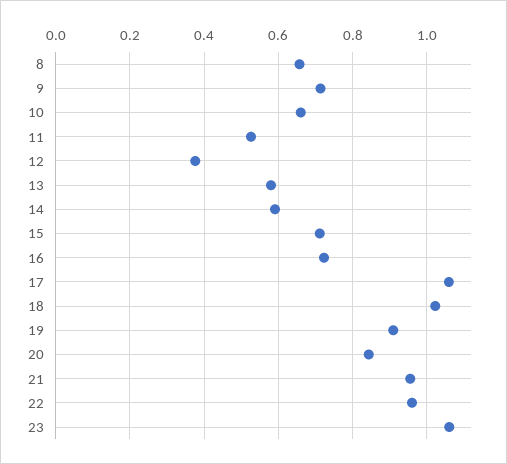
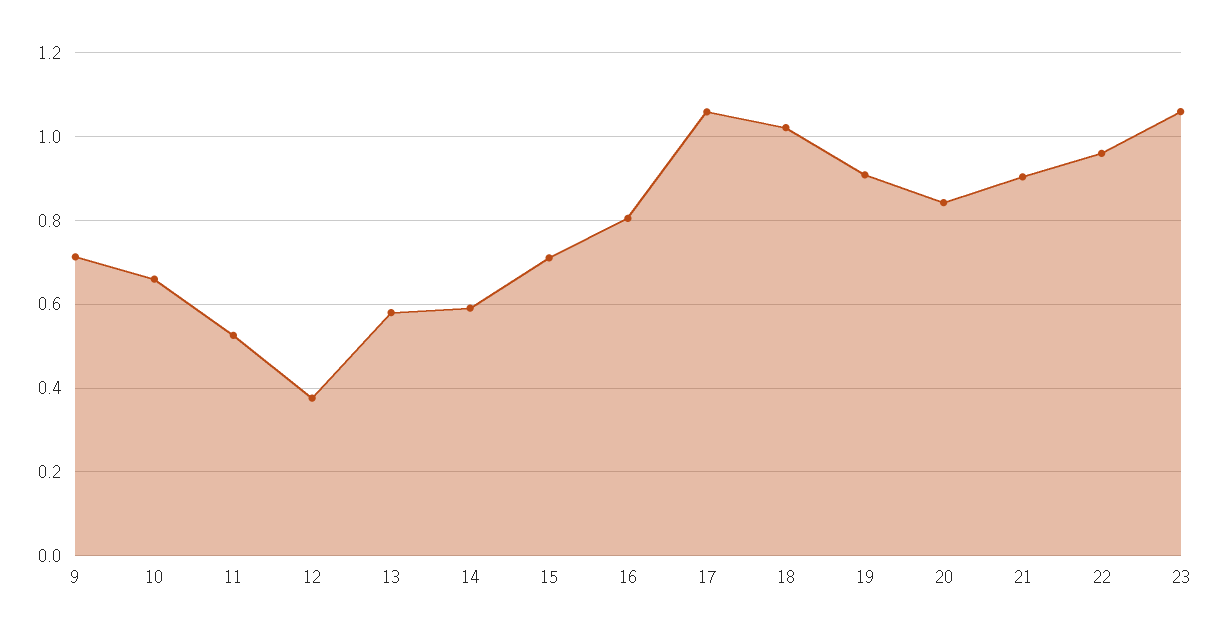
  {
-   "8": 0.66,
    "9": 0.72,
    "10": 0.66,
    "11": 0.52,
    "12": 0.38,
    "13": 0.58,
    "14": 0.6,
    "15": 0.72,
-   "16": 0.72,
+   "16": 0.8,
    "17": 1.06,
    "18": 1.02,
    "19": 0.9,
    "20": 0.84,
-   "21": 0.96,
+   "21": 0.9,
    "22": 0.96,
    "23": 1.06
  }

